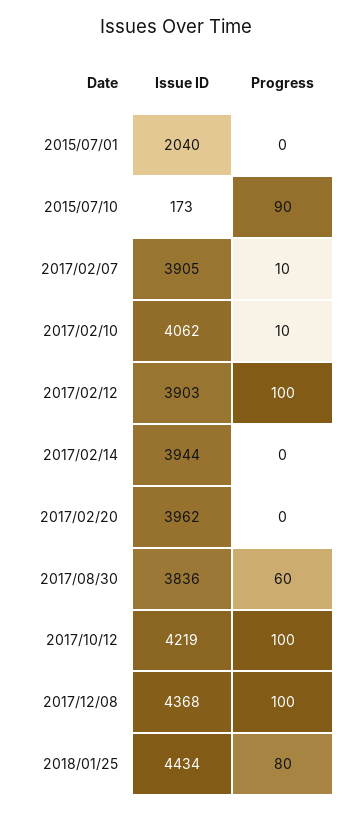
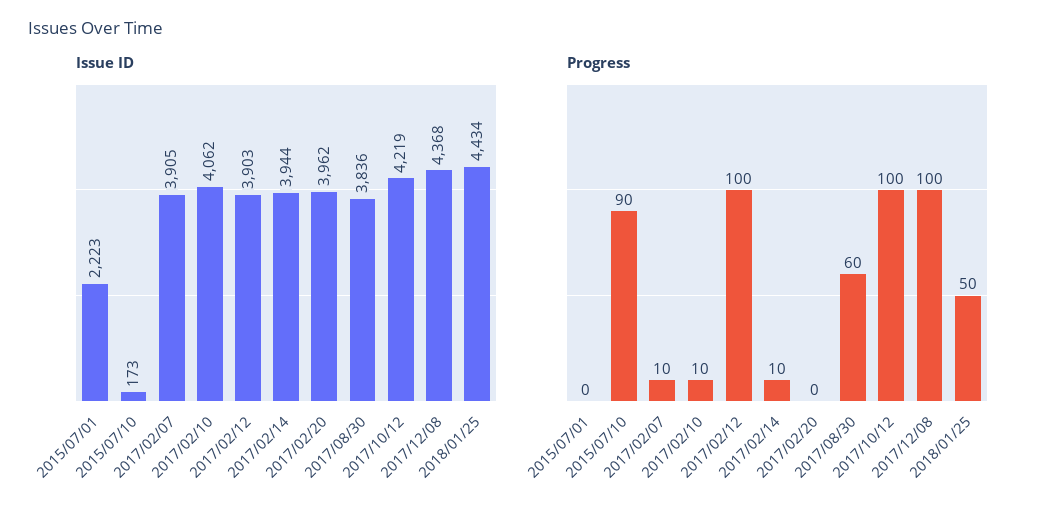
  {
    "Issue ID": {
-     "2015/07/01": 2040,
+     "2015/07/01": 2223,
      "2015/07/10": 173,
      "2017/02/07": 3905,
      "2017/02/10": 4062,
      "2017/02/12": 3903,
      "2017/02/14": 3944,
      "2017/02/20": 3962,
      "2017/08/30": 3836,
      "2017/10/12": 4219,
      "2017/12/08": 4368,
      "2018/01/25": 4434
    },
    "Progress": {
      "2015/07/01": 0,
      "2015/07/10": 90,
      "2017/02/07": 10,
      "2017/02/10": 10,
      "2017/02/12": 100,
-     "2017/02/14": 0,
+     "2017/02/14": 10,
      "2017/02/20": 0,
      "2017/08/30": 60,
      "2017/10/12": 100,
      "2017/12/08": 100,
-     "2018/01/25": 80
+     "2018/01/25": 50
    }
  }

